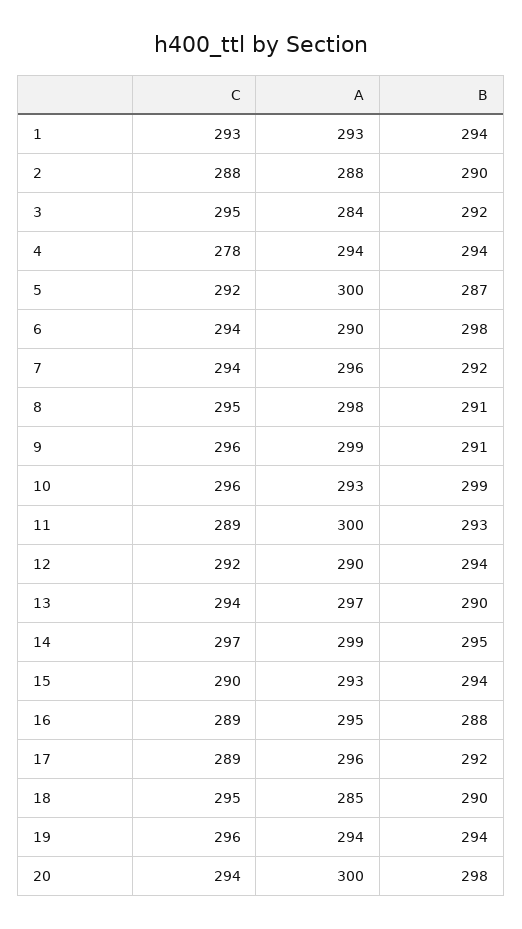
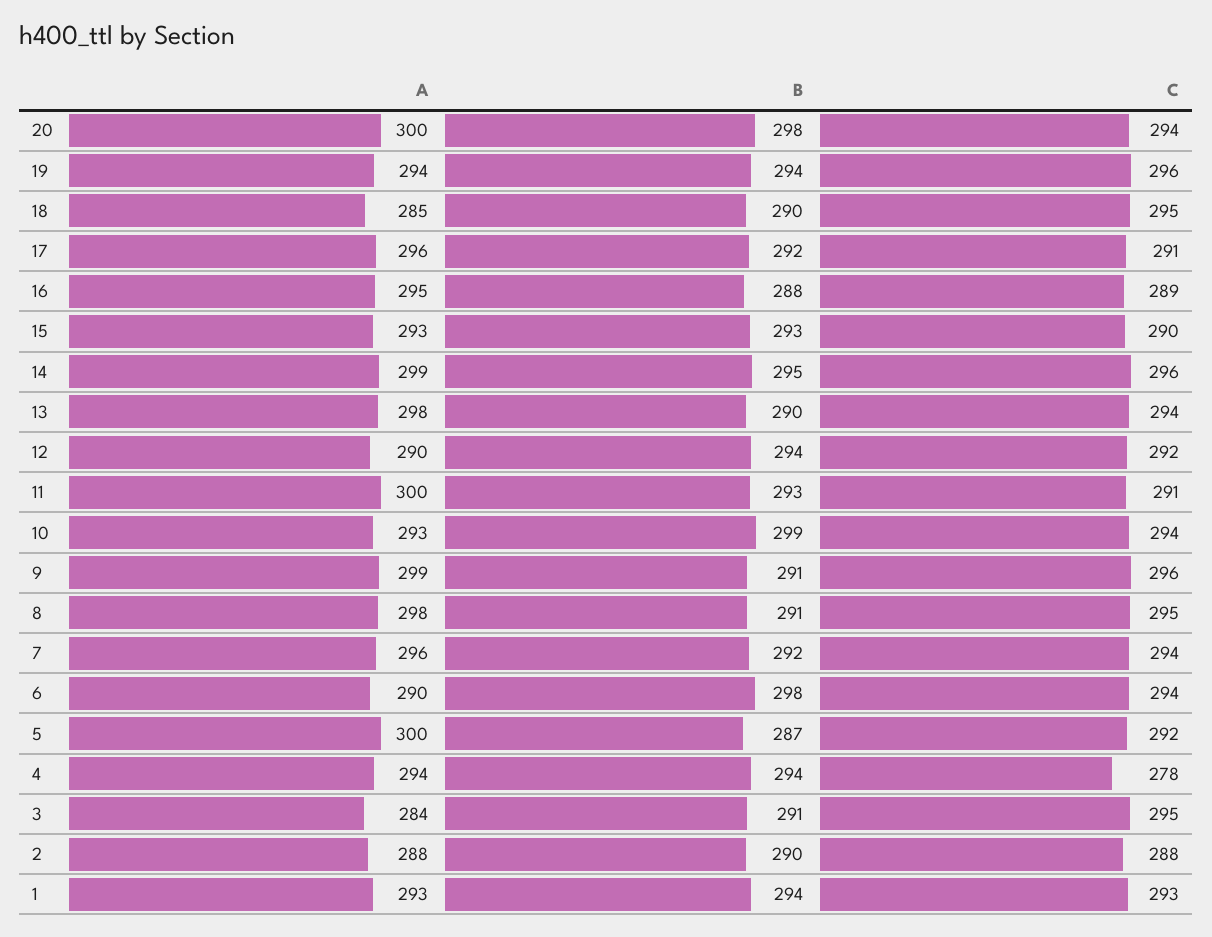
  {
    "C": {
      "1": 293,
      "2": 288,
      "3": 295,
      "4": 278,
      "5": 292,
      "6": 294,
      "7": 294,
      "8": 295,
      "9": 296,
-     "10": 296,
+     "10": 294,
-     "11": 289,
+     "11": 291,
      "12": 292,
      "13": 294,
-     "14": 297,
+     "14": 296,
      "15": 290,
      "16": 289,
-     "17": 289,
+     "17": 291,
      "18": 295,
      "19": 296,
      "20": 294
    },
    "A": {
      "1": 293,
      "2": 288,
      "3": 284,
      "4": 294,
      "5": 300,
      "6": 290,
      "7": 296,
      "8": 298,
      "9": 299,
      "10": 293,
      "11": 300,
      "12": 290,
-     "13": 297,
+     "13": 298,
      "14": 299,
      "15": 293,
      "16": 295,
      "17": 296,
      "18": 285,
      "19": 294,
      "20": 300
    },
    "B": {
      "1": 294,
      "2": 290,
-     "3": 292,
+     "3": 291,
      "4": 294,
      "5": 287,
      "6": 298,
      "7": 292,
      "8": 291,
      "9": 291,
      "10": 299,
      "11": 293,
      "12": 294,
      "13": 290,
      "14": 295,
-     "15": 294,
+     "15": 293,
      "16": 288,
      "17": 292,
      "18": 290,
      "19": 294,
      "20": 298
    }
  }

